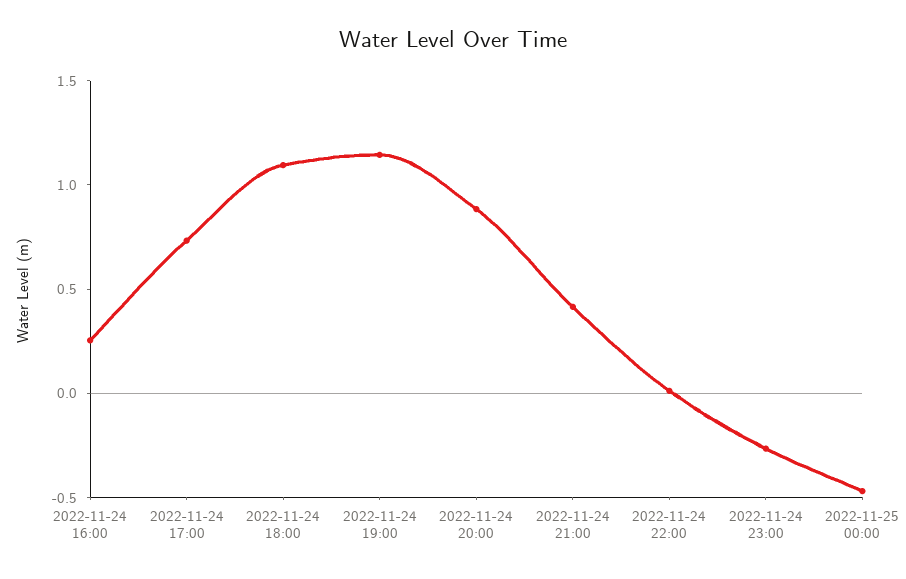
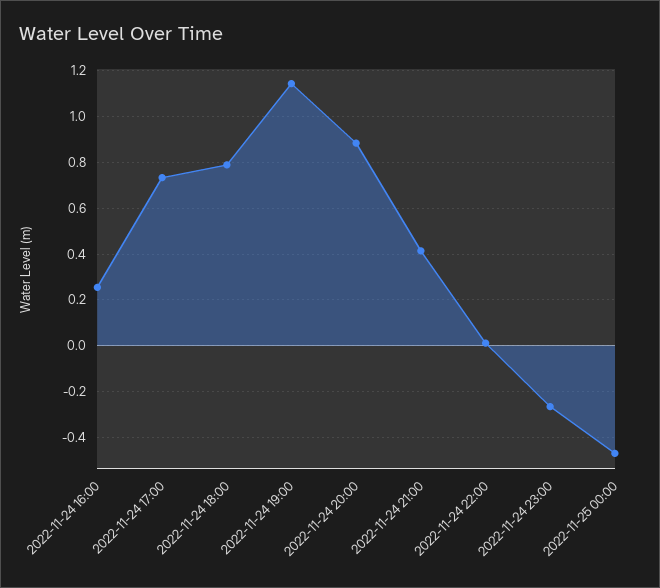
  {
    "2022-11-24 16:00": 0.25,
    "2022-11-24 17:00": 0.75,
-   "2022-11-24 18:00": 1.1,
+   "2022-11-24 18:00": 0.8,
    "2022-11-24 19:00": 1.15,
    "2022-11-24 20:00": 0.9,
    "2022-11-24 21:00": 0.4,
    "2022-11-24 22:00": 0,
    "2022-11-24 23:00": -0.25,
    "2022-11-25 00:00": -0.45
  }

